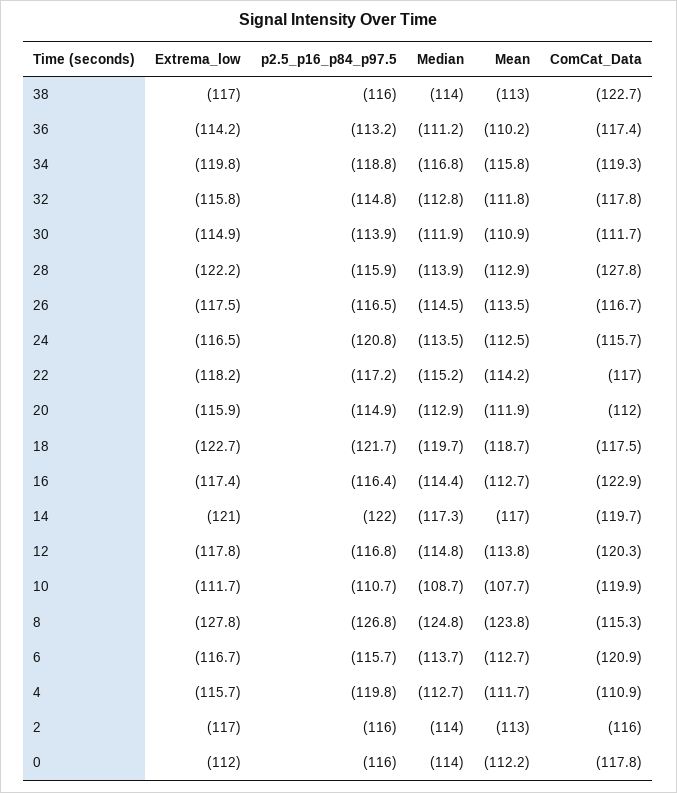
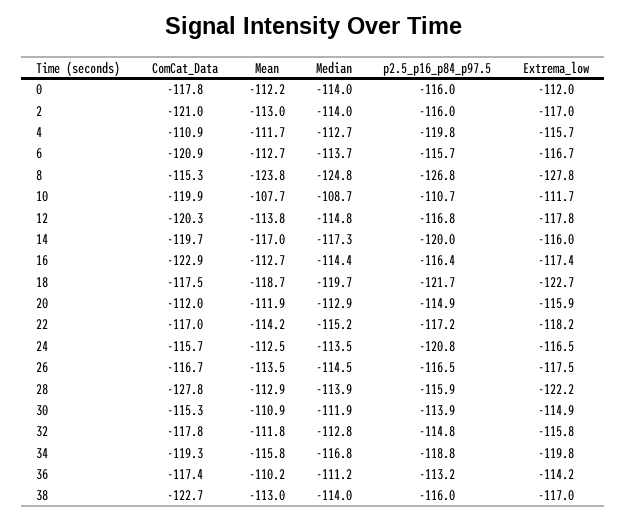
  {
    "Extrema_low": {
      "38": -117,
      "36": -114.2,
      "34": -119.8,
      "32": -115.8,
      "30": -114.9,
      "28": -122.2,
      "26": -117.5,
      "24": -116.5,
      "22": -118.2,
      "20": -115.9,
      "18": -122.7,
      "16": -117.4,
-     "14": -121,
+     "14": -116,
      "12": -117.8,
      "10": -111.7,
      "8": -127.8,
      "6": -116.7,
      "4": -115.7,
      "2": -117,
      "0": -112
    },
    "p2.5_p16_p84_p97.5": {
      "38": -116,
      "36": -113.2,
      "34": -118.8,
      "32": -114.8,
      "30": -113.9,
      "28": -115.9,
      "26": -116.5,
      "24": -120.8,
      "22": -117.2,
      "20": -114.9,
      "18": -121.7,
      "16": -116.4,
-     "14": -122,
+     "14": -120,
      "12": -116.8,
      "10": -110.7,
      "8": -126.8,
      "6": -115.7,
      "4": -119.8,
      "2": -116,
      "0": -116
    },
    "Median": {
      "38": -114,
      "36": -111.2,
      "34": -116.8,
      "32": -112.8,
      "30": -111.9,
      "28": -113.9,
      "26": -114.5,
      "24": -113.5,
      "22": -115.2,
      "20": -112.9,
      "18": -119.7,
      "16": -114.4,
      "14": -117.3,
      "12": -114.8,
      "10": -108.7,
      "8": -124.8,
      "6": -113.7,
      "4": -112.7,
      "2": -114,
      "0": -114
    },
    "Mean": {
      "38": -113,
      "36": -110.2,
      "34": -115.8,
      "32": -111.8,
      "30": -110.9,
      "28": -112.9,
      "26": -113.5,
      "24": -112.5,
      "22": -114.2,
      "20": -111.9,
      "18": -118.7,
      "16": -112.7,
      "14": -117,
      "12": -113.8,
      "10": -107.7,
      "8": -123.8,
      "6": -112.7,
      "4": -111.7,
      "2": -113,
      "0": -112.2
    },
    "ComCat_Data": {
      "38": -122.7,
      "36": -117.4,
      "34": -119.3,
      "32": -117.8,
-     "30": -111.7,
+     "30": -115.3,
      "28": -127.8,
      "26": -116.7,
      "24": -115.7,
      "22": -117,
      "20": -112,
      "18": -117.5,
      "16": -122.9,
      "14": -119.7,
      "12": -120.3,
      "10": -119.9,
      "8": -115.3,
      "6": -120.9,
      "4": -110.9,
-     "2": -116,
+     "2": -121,
      "0": -117.8
    }
  }

